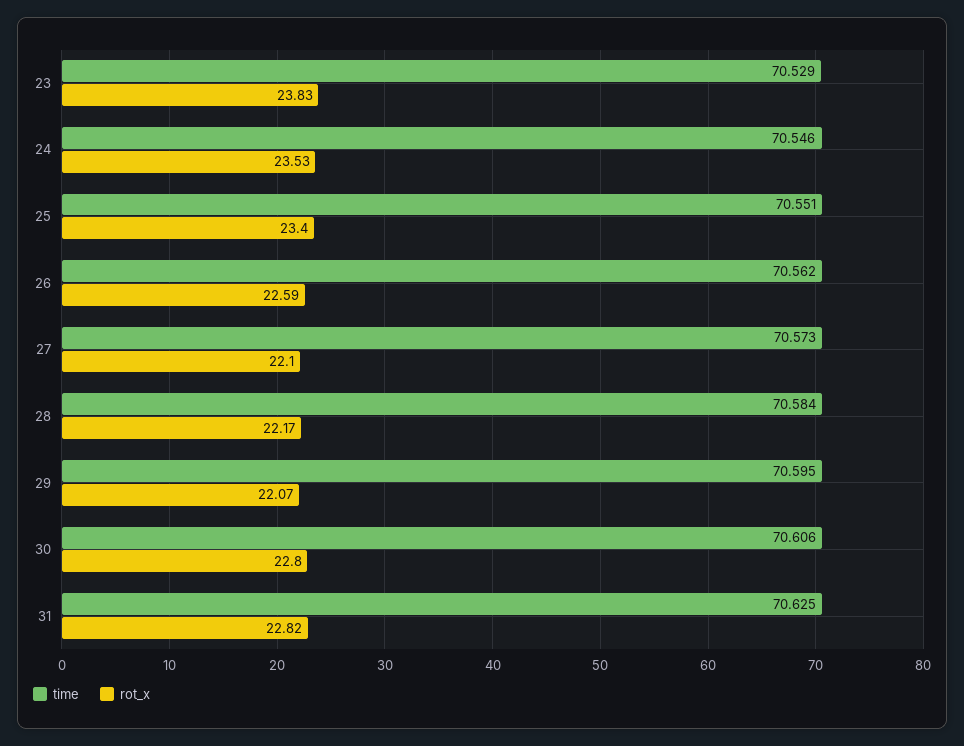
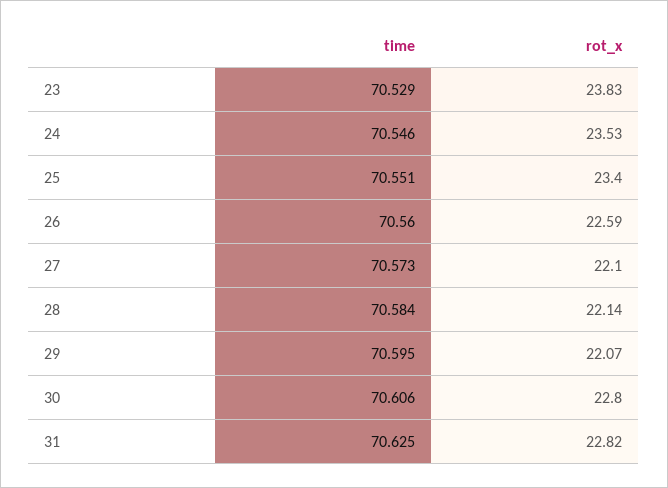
  {
    "time": {
      "23": 70.529,
      "24": 70.546,
      "25": 70.551,
-     "26": 70.562,
+     "26": 70.56,
      "27": 70.573,
      "28": 70.584,
      "29": 70.595,
      "30": 70.606,
      "31": 70.625
    },
    "rot_x": {
      "23": 23.83,
      "24": 23.53,
      "25": 23.4,
      "26": 22.59,
      "27": 22.1,
-     "28": 22.17,
+     "28": 22.14,
      "29": 22.07,
      "30": 22.8,
      "31": 22.82
    }
  }

